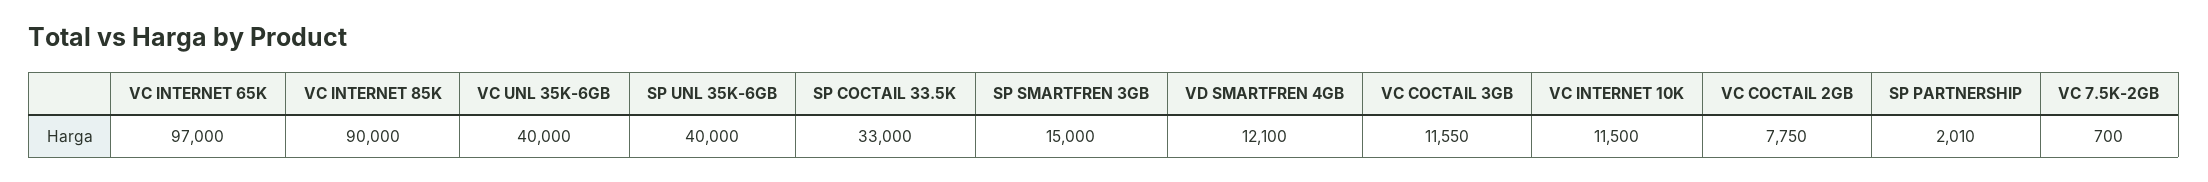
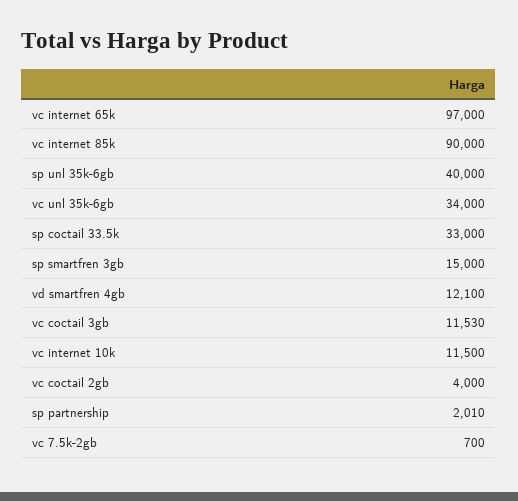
  {
    "VC INTERNET 65K": 97000,
    "VC INTERNET 85K": 90000,
-   "VC UNL 35K-6GB": 40000,
+   "VC UNL 35K-6GB": 34000,
    "SP UNL 35K-6GB": 40000,
    "SP COCTAIL 33.5K": 33000,
    "SP SMARTFREN 3GB": 15000,
    "VD SMARTFREN 4GB": 12100,
-   "VC COCTAIL 3GB": 11550,
+   "VC COCTAIL 3GB": 11530,
    "VC INTERNET 10K": 11500,
-   "VC COCTAIL 2GB": 7750,
+   "VC COCTAIL 2GB": 4000,
    "SP PARTNERSHIP": 2010,
    "VC 7.5K-2GB": 700
  }

